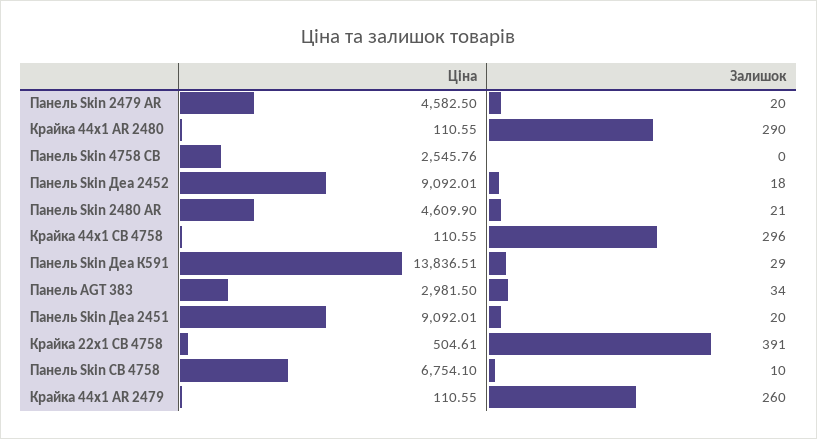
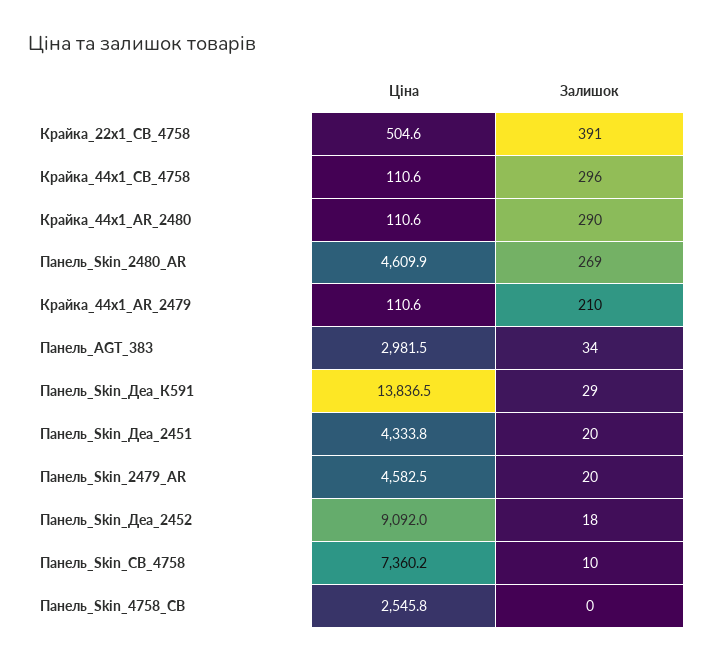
  {
    "Ціна": {
      "Панель Skin 2479 AR": 4582.5,
      "Крайка 44x1 AR 2480": 110.55,
      "Панель Skin 4758 CB": 2545.76,
      "Панель Skin Деа 2452": 9092.01,
      "Панель Skin 2480 AR": 4609.9,
      "Крайка 44x1 CB 4758": 110.55,
      "Панель Skin Деа К591": 13836.51,
      "Панель AGT 383": 2981.5,
-     "Панель Skin Деа 2451": 9092.01,
+     "Панель Skin Деа 2451": 4333.8,
      "Крайка 22x1 CB 4758": 504.61,
-     "Панель Skin CB 4758": 6754.1,
+     "Панель Skin CB 4758": 7360.2,
      "Крайка 44x1 AR 2479": 110.55
    },
    "Залишок": {
      "Панель Skin 2479 AR": 20,
      "Крайка 44x1 AR 2480": 290,
      "Панель Skin 4758 CB": 0,
      "Панель Skin Деа 2452": 18,
-     "Панель Skin 2480 AR": 21,
+     "Панель Skin 2480 AR": 269,
      "Крайка 44x1 CB 4758": 296,
      "Панель Skin Деа К591": 29,
      "Панель AGT 383": 34,
      "Панель Skin Деа 2451": 20,
      "Крайка 22x1 CB 4758": 391,
      "Панель Skin CB 4758": 10,
-     "Крайка 44x1 AR 2479": 260
+     "Крайка 44x1 AR 2479": 210
    }
  }

